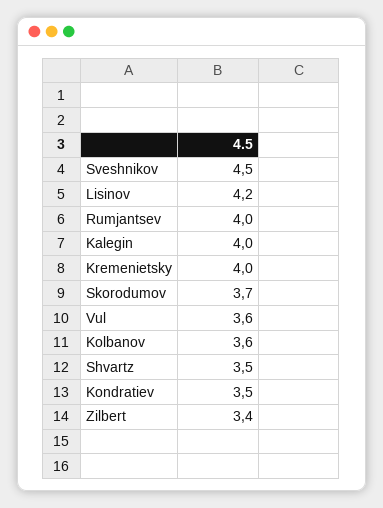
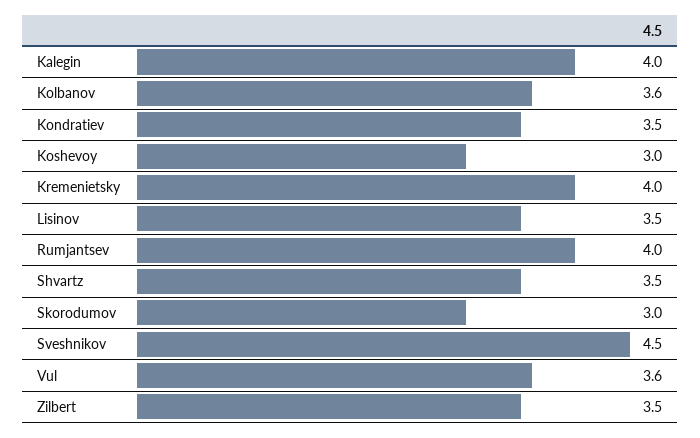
  {
    "Sveshnikov": 4.5,
-   "Lisinov": 4.2,
+   "Lisinov": 3.5,
    "Rumjantsev": 4,
    "Kalegin": 4,
    "Kremenietsky": 4,
-   "Skorodumov": 3.7,
+   "Skorodumov": 3,
    "Vul": 3.6,
    "Kolbanov": 3.6,
    "Shvartz": 3.5,
    "Kondratiev": 3.5,
-   "Zilbert": 3.4
+   "Zilbert": 3.5,
+   "Koshevoy": 3
  }

